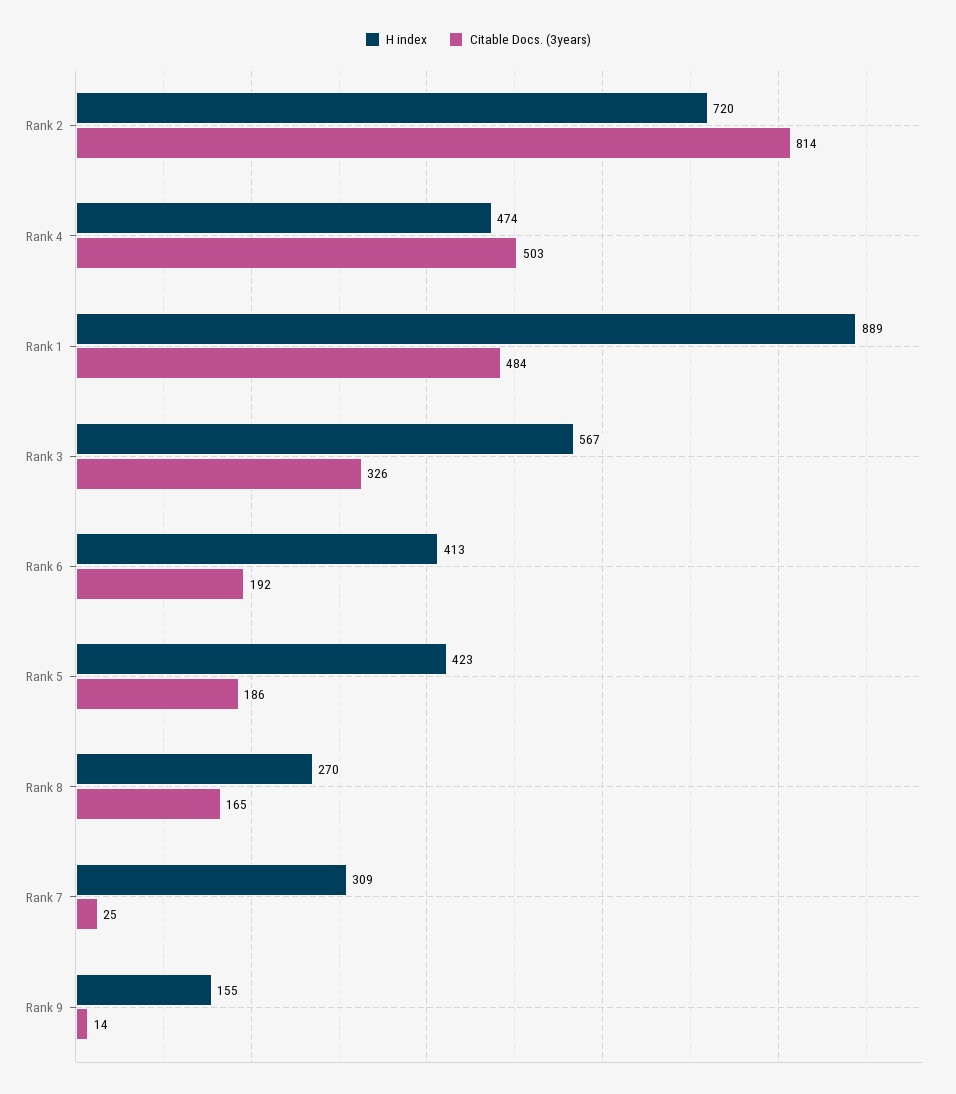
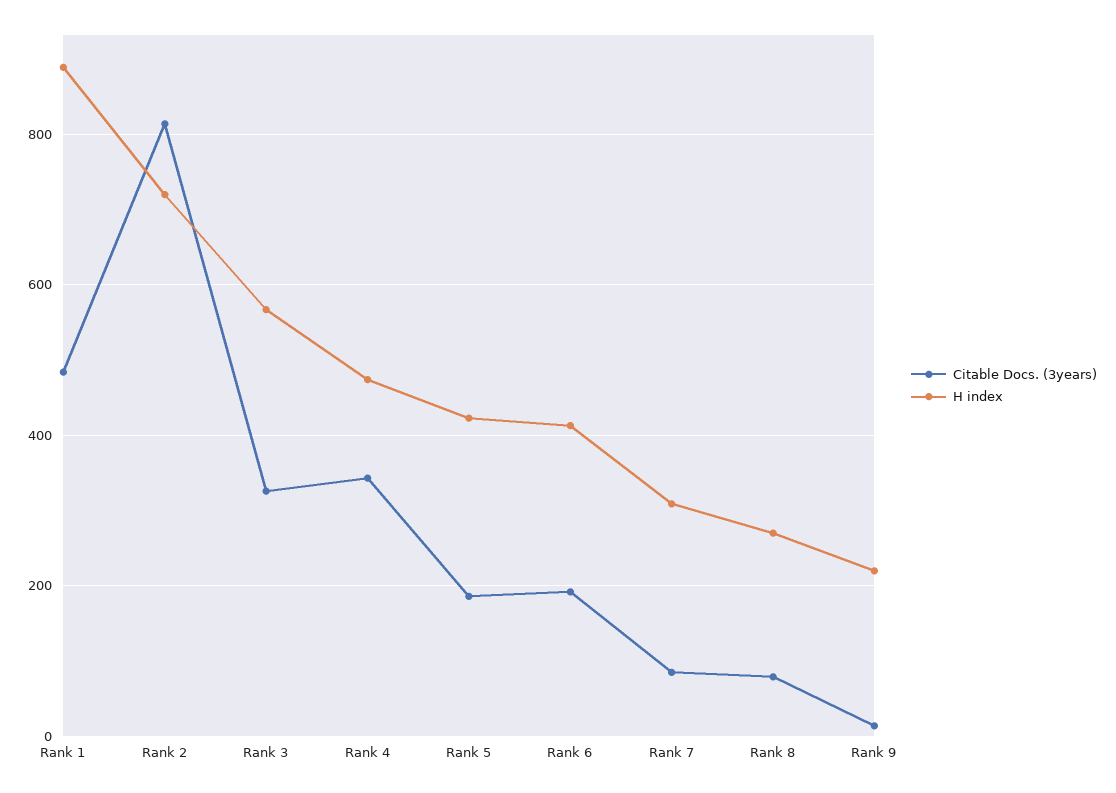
  {
    "H index": {
      "Rank 2": 720,
      "Rank 4": 474,
      "Rank 1": 889,
      "Rank 3": 567,
      "Rank 6": 413,
      "Rank 5": 423,
      "Rank 8": 270,
      "Rank 7": 309,
-     "Rank 9": 155
+     "Rank 9": 220
    },
    "Citable Docs. (3years)": {
      "Rank 2": 814,
-     "Rank 4": 503,
+     "Rank 4": 340,
      "Rank 1": 484,
      "Rank 3": 326,
      "Rank 6": 192,
      "Rank 5": 186,
-     "Rank 8": 165,
+     "Rank 8": 80,
-     "Rank 7": 25,
+     "Rank 7": 80,
      "Rank 9": 14
    }
  }

